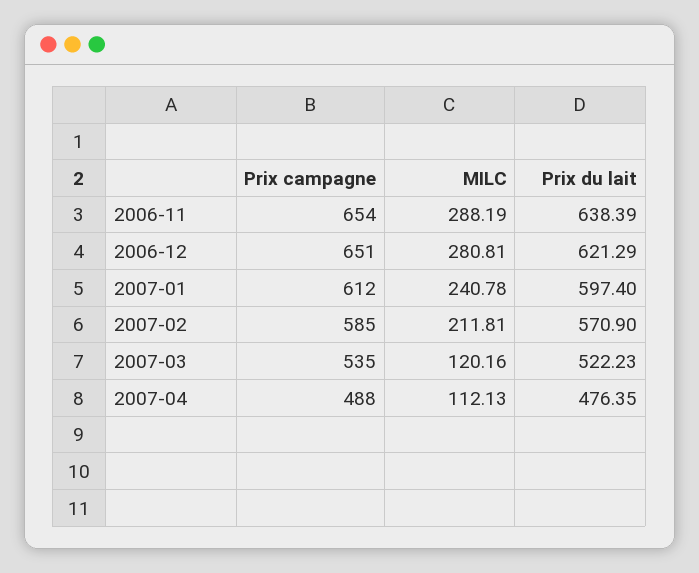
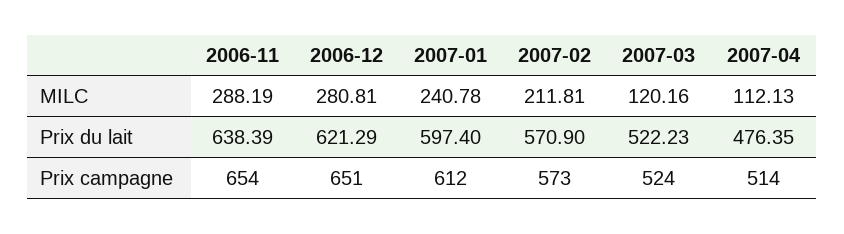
  {
    "Prix campagne": {
      "2006-11": 654,
      "2006-12": 651,
      "2007-01": 612,
-     "2007-02": 585,
+     "2007-02": 573,
-     "2007-03": 535,
+     "2007-03": 524,
-     "2007-04": 488
+     "2007-04": 514
    },
    "MILC": {
      "2006-11": 288.19,
      "2006-12": 280.81,
      "2007-01": 240.78,
      "2007-02": 211.81,
      "2007-03": 120.16,
      "2007-04": 112.13
    },
    "Prix du lait": {
      "2006-11": 638.39,
      "2006-12": 621.29,
      "2007-01": 597.4,
      "2007-02": 570.9,
      "2007-03": 522.23,
      "2007-04": 476.35
    }
  }

